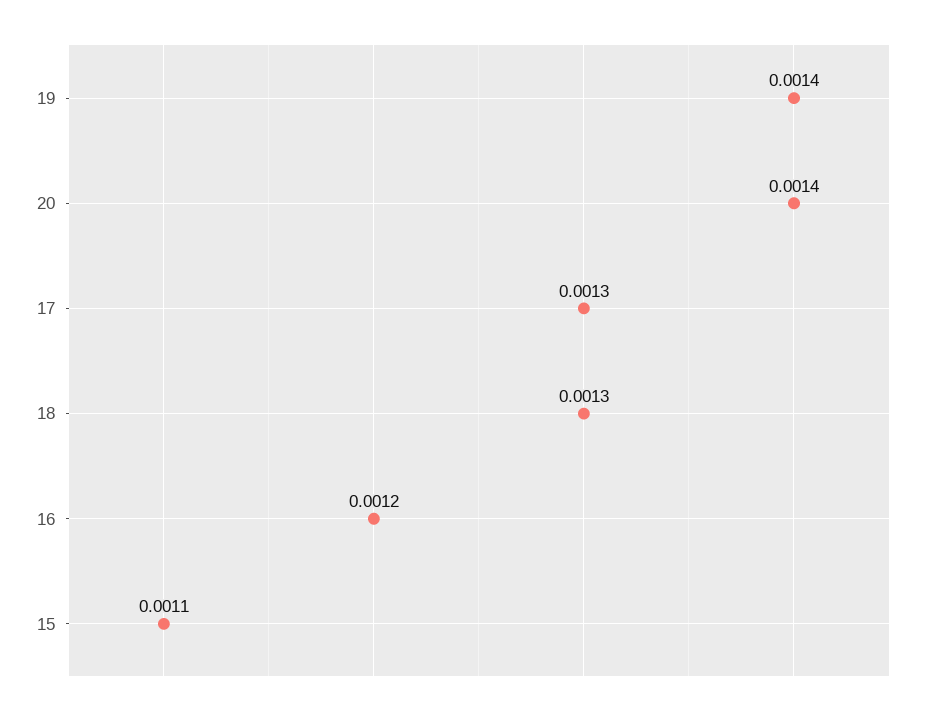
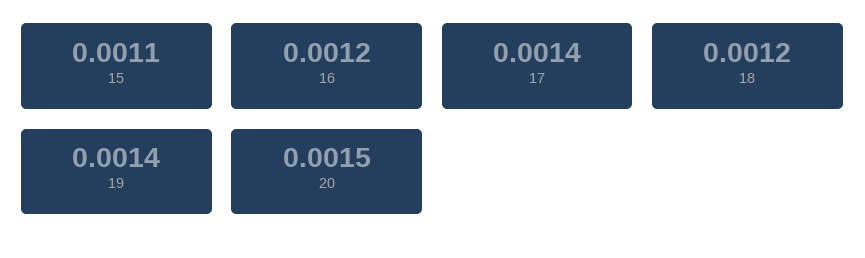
  {
    "19": 0.0014,
-   "20": 0.0014,
+   "20": 0.0015,
-   "17": 0.0013,
+   "17": 0.0014,
-   "18": 0.0013,
+   "18": 0.0012,
    "16": 0.0012,
    "15": 0.0011
  }

